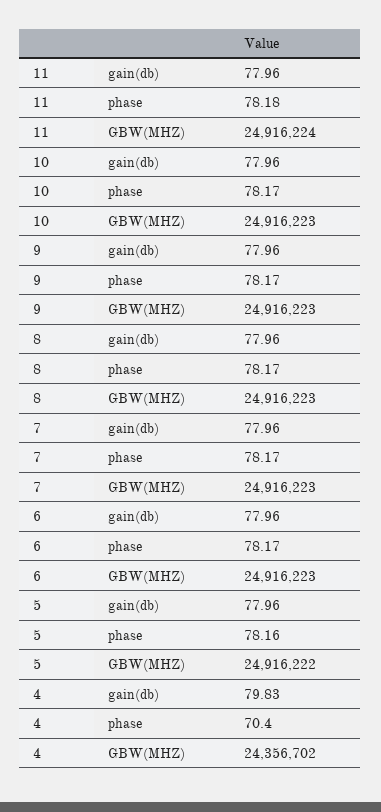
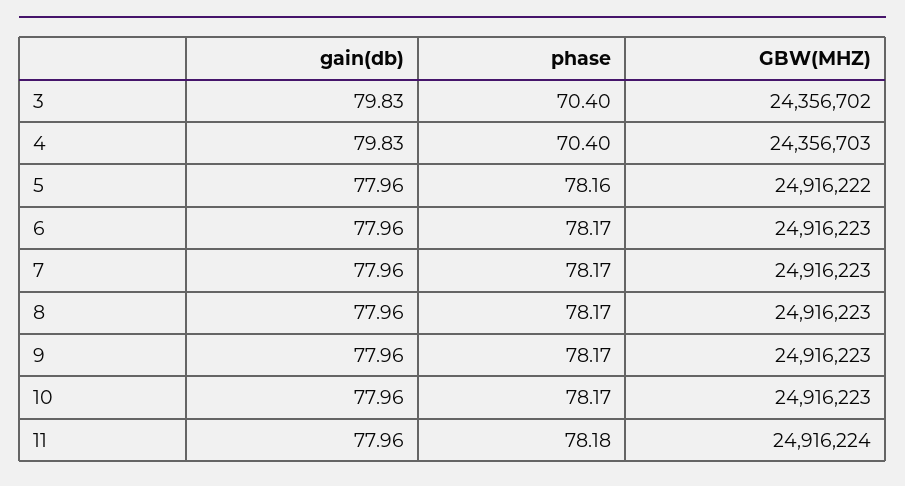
  {
    "11": {
      "gain(db)": 77.96,
      "phase": 78.18,
      "GBW(MHZ)": 24916224
    },
    "10": {
      "gain(db)": 77.96,
      "phase": 78.17,
      "GBW(MHZ)": 24916223
    },
    "9": {
      "gain(db)": 77.96,
      "phase": 78.17,
      "GBW(MHZ)": 24916223
    },
    "8": {
      "gain(db)": 77.96,
      "phase": 78.17,
      "GBW(MHZ)": 24916223
    },
    "7": {
      "gain(db)": 77.96,
      "phase": 78.17,
      "GBW(MHZ)": 24916223
    },
    "6": {
      "gain(db)": 77.96,
      "phase": 78.17,
      "GBW(MHZ)": 24916223
    },
    "5": {
      "gain(db)": 77.96,
      "phase": 78.16,
      "GBW(MHZ)": 24916222
    },
    "4": {
      "gain(db)": 79.83,
      "phase": 70.4,
-     "GBW(MHZ)": 24356702
+     "GBW(MHZ)": 24356703
-   }
+   },
+   "3": {
+     "gain(db)": 79.83,
+     "phase": 70.4,
+     "GBW(MHZ)": 24356702
+   }
  }

